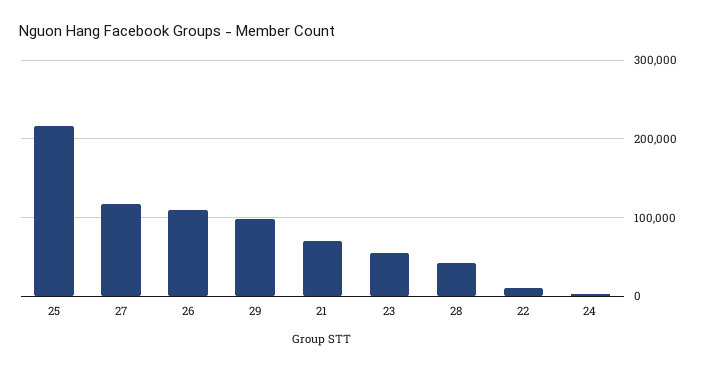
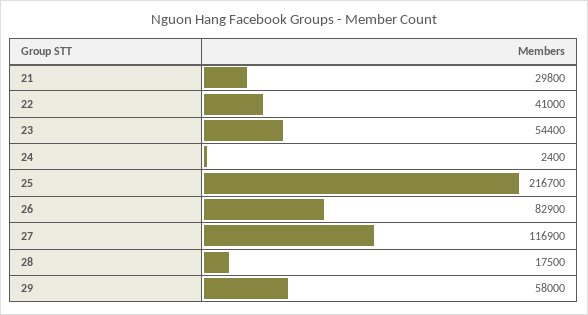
  {
    "25": 216700,
    "27": 116900,
-   "26": 110000,
+   "26": 82900,
-   "29": 100000,
+   "29": 58000,
-   "21": 70000,
+   "21": 29800,
    "23": 54400,
-   "28": 40000,
+   "28": 17500,
-   "22": 10000,
+   "22": 41000,
    "24": 2400
  }

